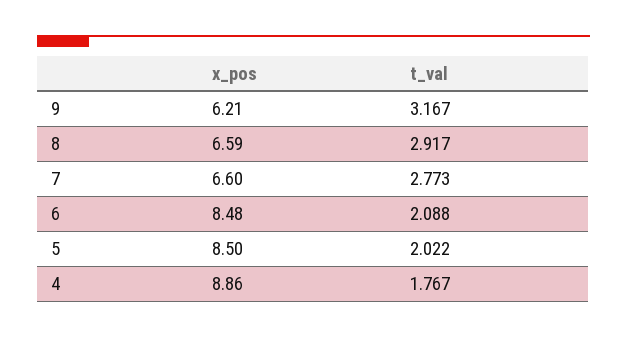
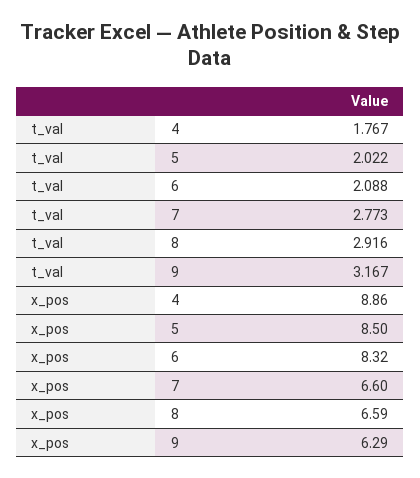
  {
    "x_pos": {
-     "9": 6.21,
+     "9": 6.29,
      "8": 6.59,
      "7": 6.6,
-     "6": 8.48,
+     "6": 8.32,
      "5": 8.5,
      "4": 8.86
    },
    "t_val": {
      "9": 3.167,
-     "8": 2.917,
+     "8": 2.916,
      "7": 2.773,
      "6": 2.088,
      "5": 2.022,
      "4": 1.767
    }
  }

